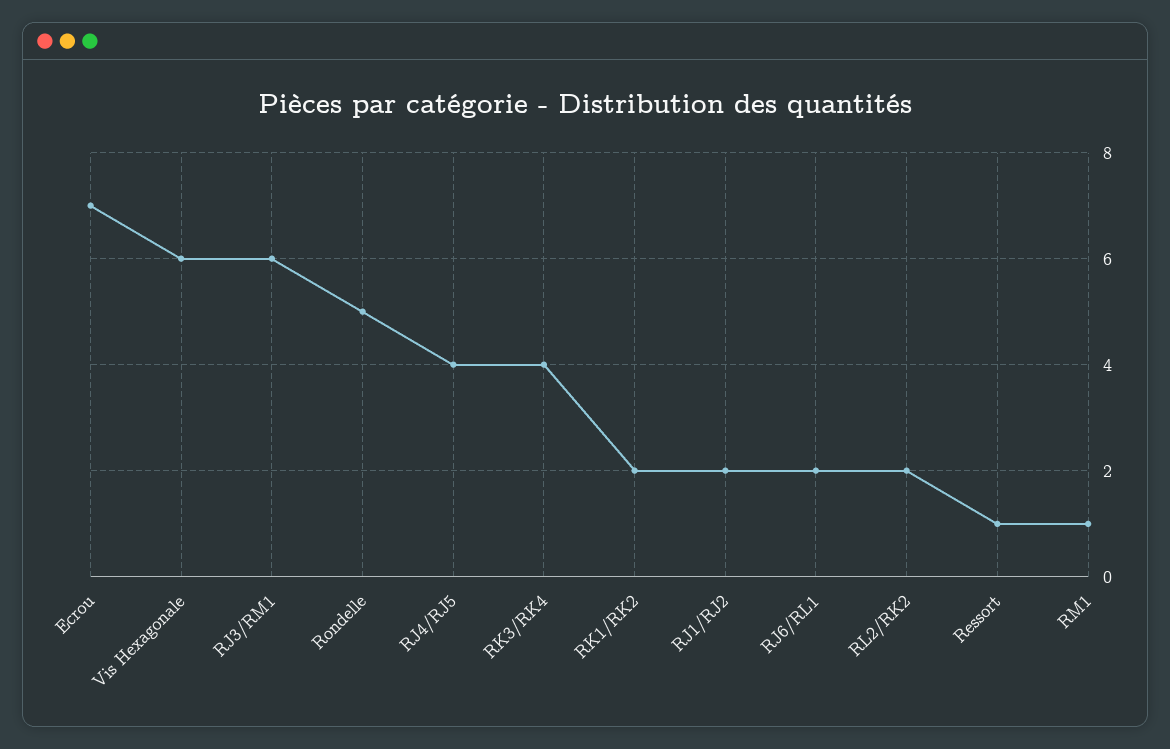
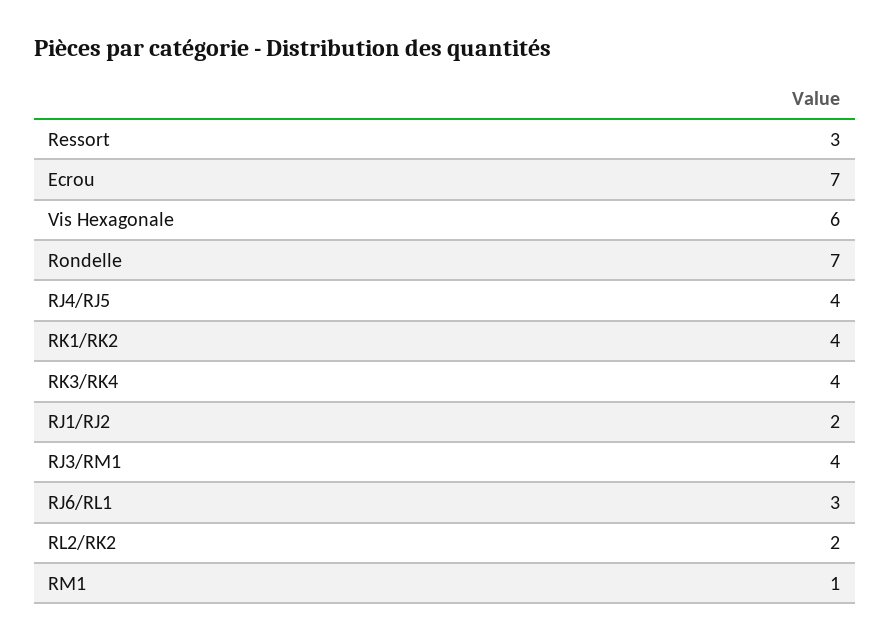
  {
    "Ecrou": 7,
    "Vis Hexagonale": 6,
-   "RJ3/RM1": 6,
+   "RJ3/RM1": 4,
-   "Rondelle": 5,
+   "Rondelle": 7,
    "RJ4/RJ5": 4,
    "RK3/RK4": 4,
-   "RK1/RK2": 2,
+   "RK1/RK2": 4,
    "RJ1/RJ2": 2,
-   "RJ6/RL1": 2,
+   "RJ6/RL1": 3,
    "RL2/RK2": 2,
-   "Ressort": 1,
+   "Ressort": 3,
    "RM1": 1
  }

